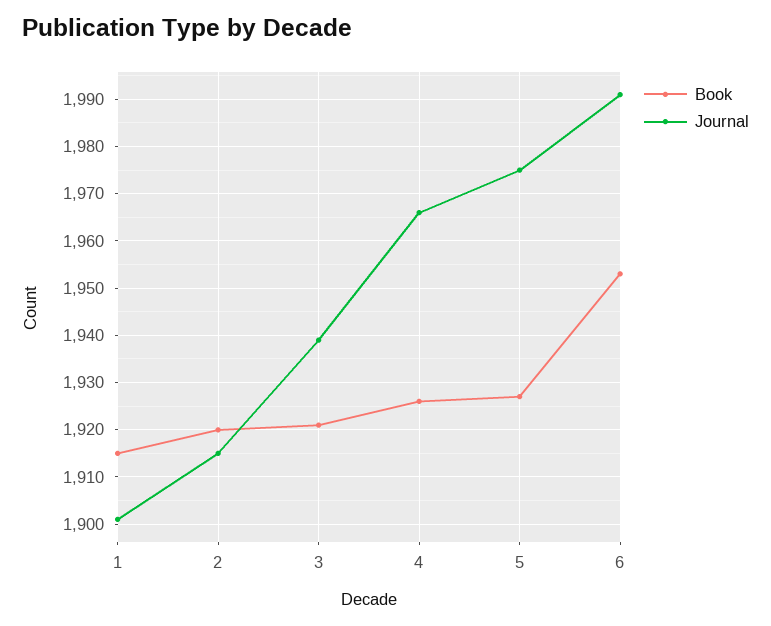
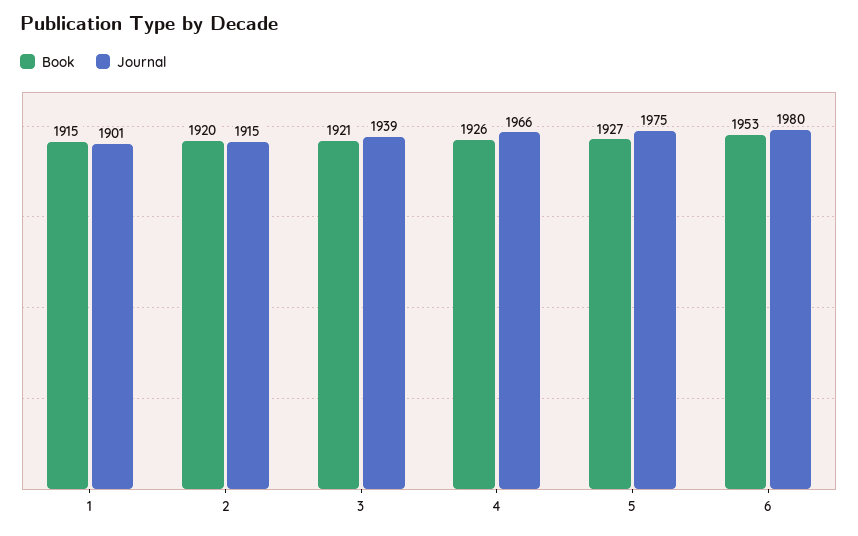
  {
    "Book": {
      "1": 1915,
      "2": 1920,
      "3": 1921,
      "4": 1926,
      "5": 1927,
      "6": 1953
    },
    "Journal": {
      "1": 1901,
      "2": 1915,
      "3": 1939,
      "4": 1966,
      "5": 1975,
-     "6": 1990
+     "6": 1980
    }
  }

